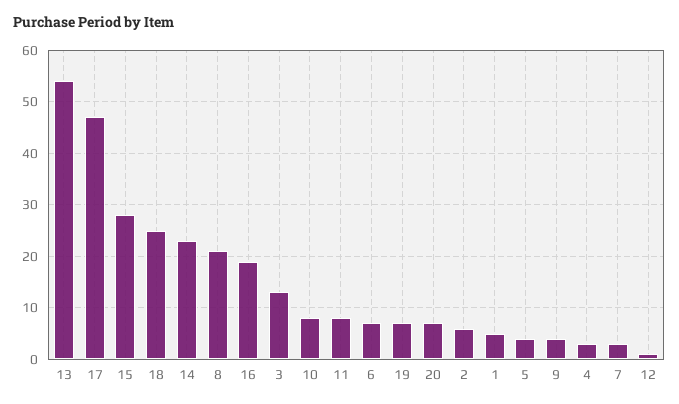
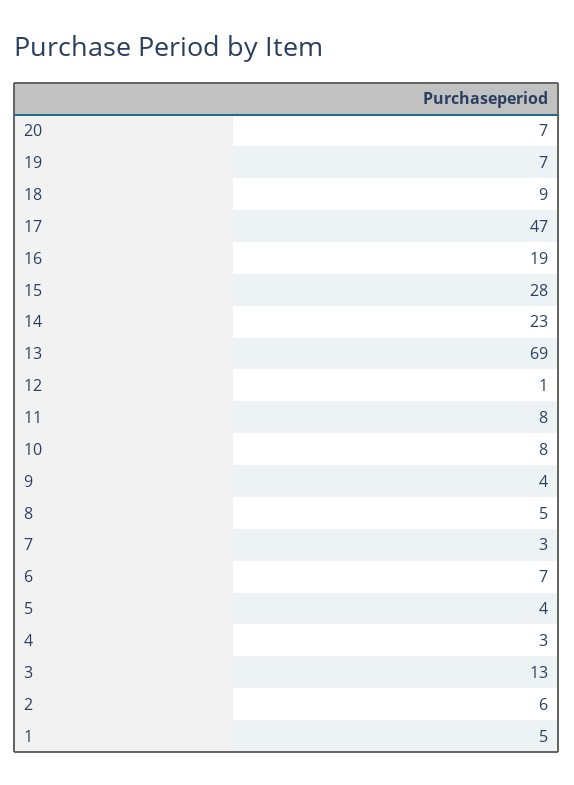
  {
-   "13": 55,
+   "13": 69,
    "17": 47,
    "15": 28,
-   "18": 25,
+   "18": 9,
    "14": 23,
-   "8": 20,
+   "8": 5,
    "16": 19,
    "3": 13,
    "10": 8,
    "11": 8,
    "6": 7,
    "19": 7,
    "20": 7,
    "2": 6,
    "1": 5,
    "5": 4,
    "9": 4,
    "4": 3,
    "7": 3,
    "12": 1
  }

